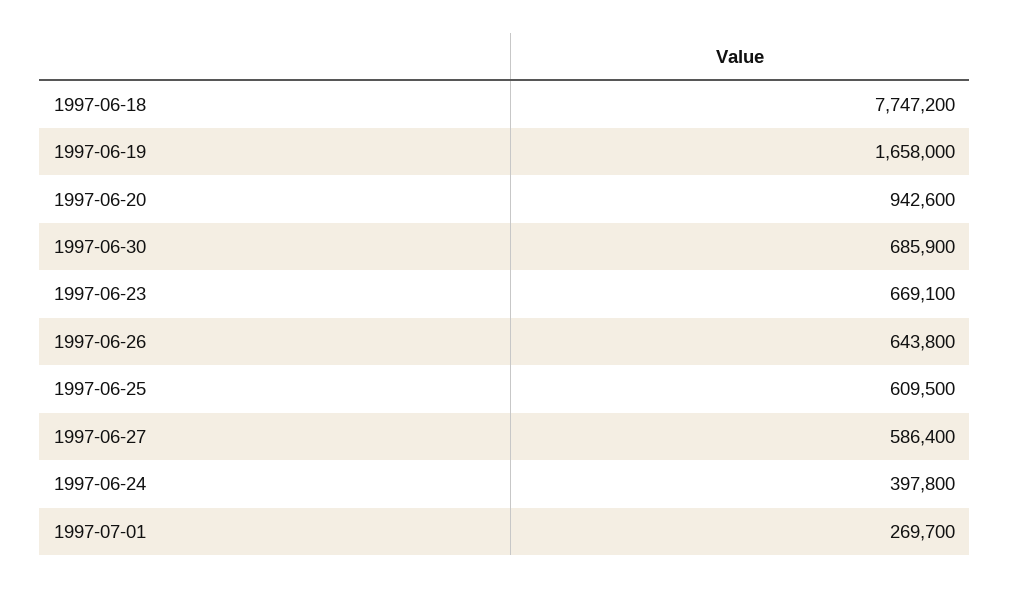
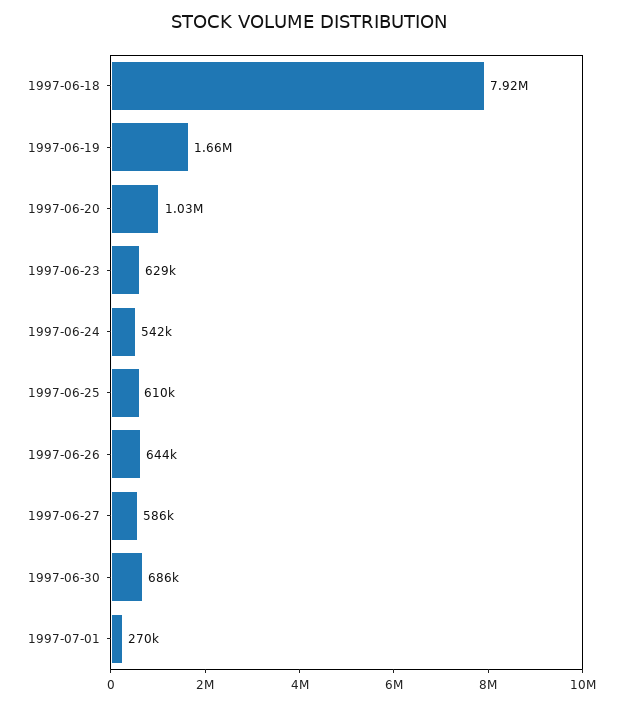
  {
-   "1997-06-18": 7747200,
+   "1997-06-18": 7920000,
    "1997-06-19": 1658000,
-   "1997-06-20": 942600,
+   "1997-06-20": 1030000,
    "1997-06-30": 685900,
-   "1997-06-23": 669100,
+   "1997-06-23": 629000,
    "1997-06-26": 643800,
    "1997-06-25": 609500,
    "1997-06-27": 586400,
-   "1997-06-24": 397800,
+   "1997-06-24": 542000,
    "1997-07-01": 269700
  }

